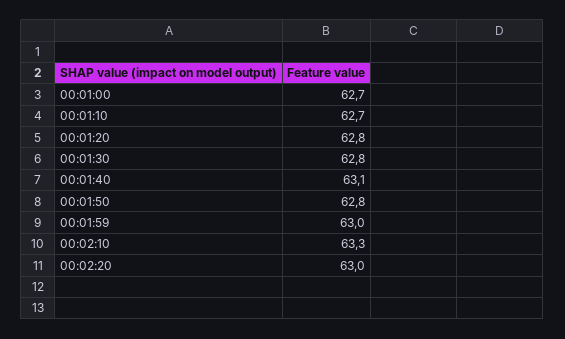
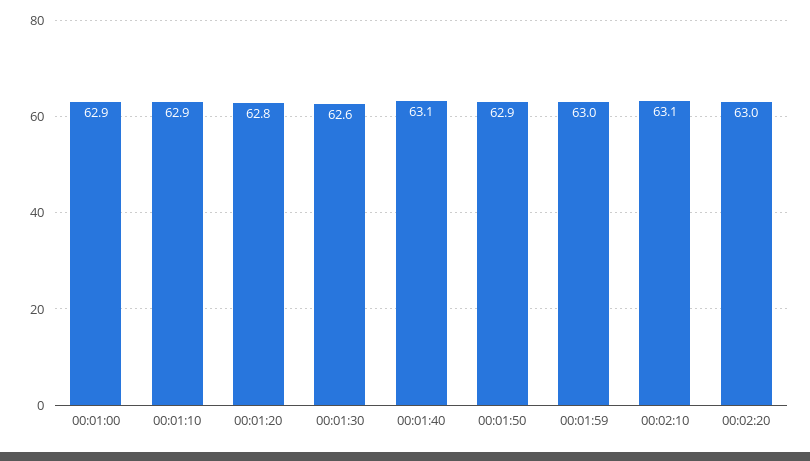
  {
-   "00:01:00": 62.7,
+   "00:01:00": 62.9,
-   "00:01:10": 62.7,
+   "00:01:10": 62.9,
    "00:01:20": 62.8,
-   "00:01:30": 62.8,
+   "00:01:30": 62.6,
    "00:01:40": 63.1,
-   "00:01:50": 62.8,
+   "00:01:50": 62.9,
    "00:01:59": 63,
-   "00:02:10": 63.3,
+   "00:02:10": 63.1,
    "00:02:20": 63
  }

